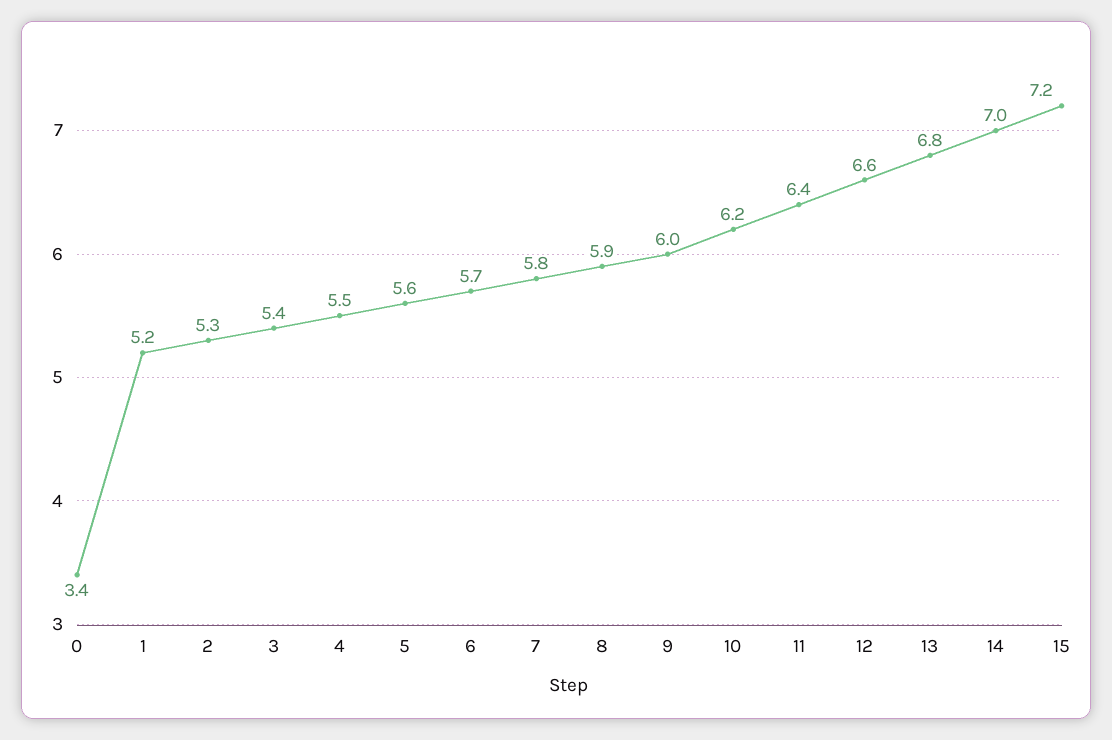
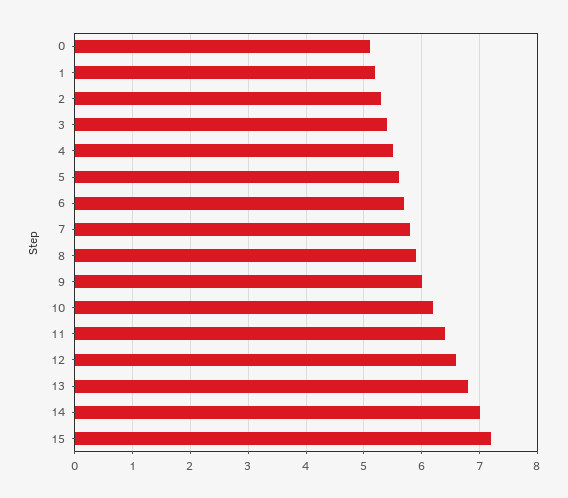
  {
-   "0": 3.4,
+   "0": 5,
    "1": 5.2,
    "2": 5.3,
    "3": 5.4,
    "4": 5.5,
    "5": 5.6,
    "6": 5.7,
    "7": 5.8,
    "8": 5.9,
    "9": 6,
    "10": 6.2,
    "11": 6.4,
    "12": 6.6,
    "13": 6.8,
    "14": 7,
    "15": 7.2
  }

